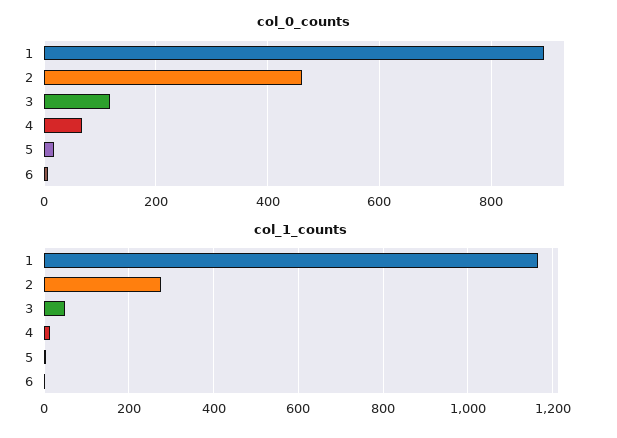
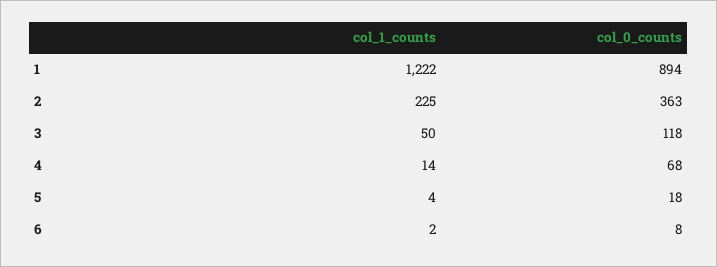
  {
    "col_0_counts": {
      "1": 894,
-     "2": 460,
+     "2": 363,
      "3": 118,
      "4": 68,
      "5": 18,
      "6": 8
    },
    "col_1_counts": {
-     "1": 1160,
+     "1": 1222,
-     "2": 280,
+     "2": 225,
      "3": 50,
      "4": 14,
      "5": 4,
      "6": 2
    }
  }

